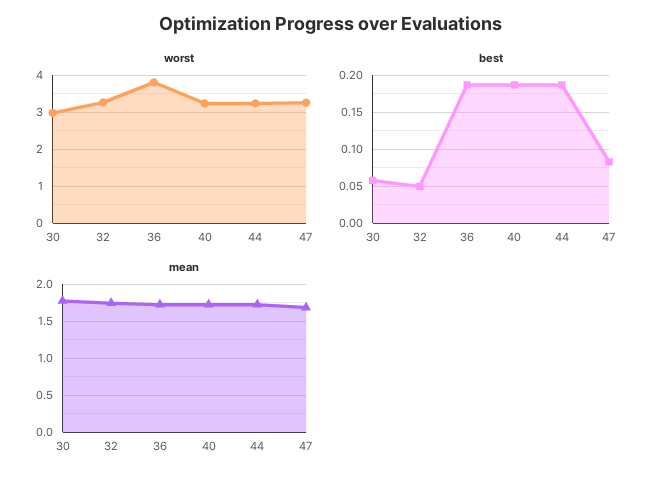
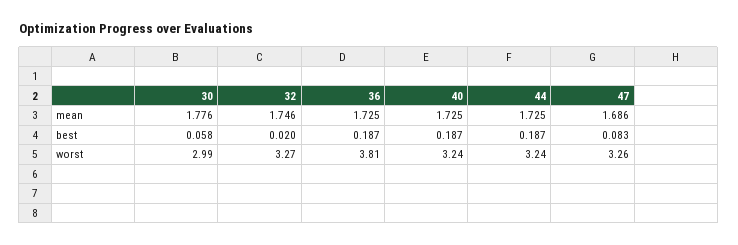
  {
    "worst": {
      "30": 2.99,
      "32": 3.27,
      "36": 3.81,
      "40": 3.24,
      "44": 3.24,
      "47": 3.26
    },
    "best": {
      "30": 0.058,
-     "32": 0.05,
+     "32": 0.02,
      "36": 0.187,
      "40": 0.187,
      "44": 0.187,
      "47": 0.083
    },
    "mean": {
      "30": 1.776,
      "32": 1.746,
      "36": 1.725,
      "40": 1.725,
      "44": 1.725,
      "47": 1.686
    }
  }

